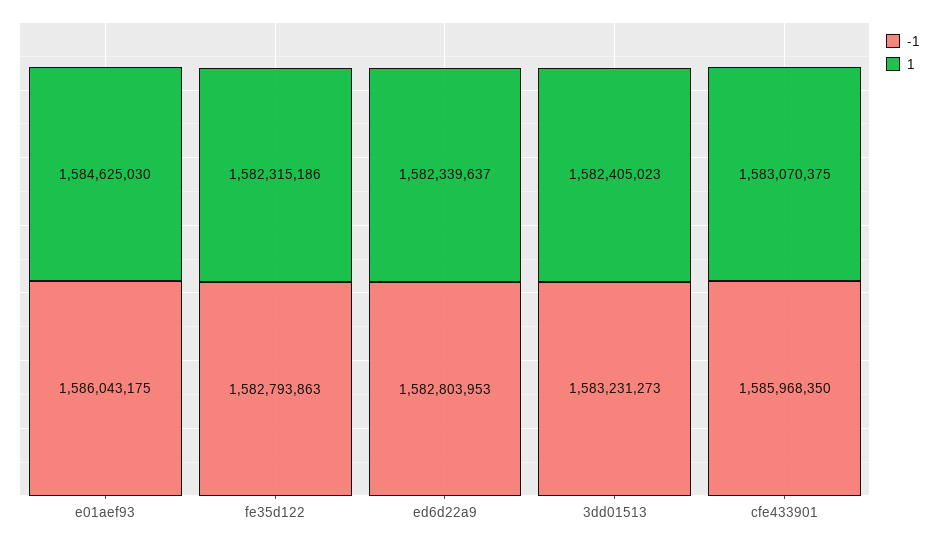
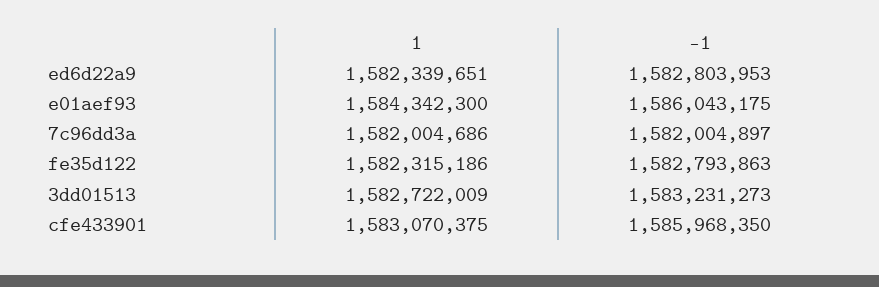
  {
    "-1": {
      "e01aef93": 1586043175,
      "fe35d122": 1582793863,
      "ed6d22a9": 1582803953,
      "3dd01513": 1583231273,
-     "cfe433901": 1585968350
+     "cfe433901": 1585968350,
+     "7c96dd3a": 1582004897
    },
    "1": {
-     "e01aef93": 1584625030,
+     "e01aef93": 1584342300,
      "fe35d122": 1582315186,
-     "ed6d22a9": 1582339637,
+     "ed6d22a9": 1582339651,
-     "3dd01513": 1582405023,
+     "3dd01513": 1582722009,
-     "cfe433901": 1583070375
+     "cfe433901": 1583070375,
+     "7c96dd3a": 1582004686
    }
  }

